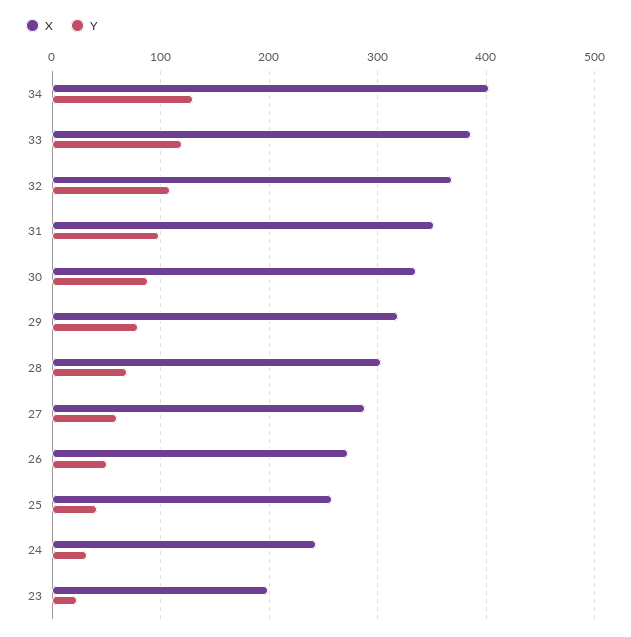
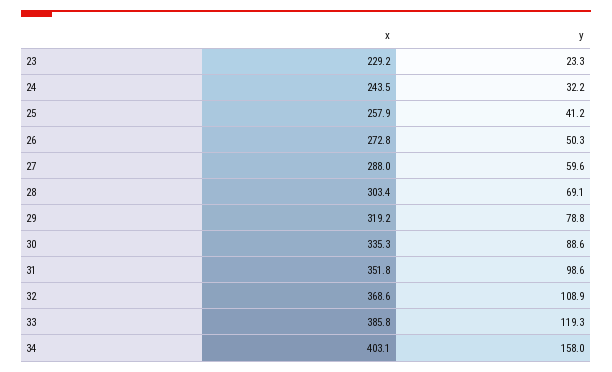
  {
    "X": {
      "34": 403.1,
      "33": 385.8,
      "32": 368.6,
      "31": 351.8,
      "30": 335.3,
      "29": 319.2,
      "28": 303.4,
      "27": 288,
      "26": 272.8,
      "25": 257.9,
      "24": 243.5,
-     "23": 200
+     "23": 229.2
    },
    "Y": {
-     "34": 130,
+     "34": 158,
      "33": 119.3,
      "32": 108.9,
      "31": 98.6,
      "30": 88.6,
      "29": 78.8,
      "28": 69.1,
      "27": 59.6,
      "26": 50.3,
      "25": 41.2,
      "24": 32.2,
      "23": 23.3
    }
  }

